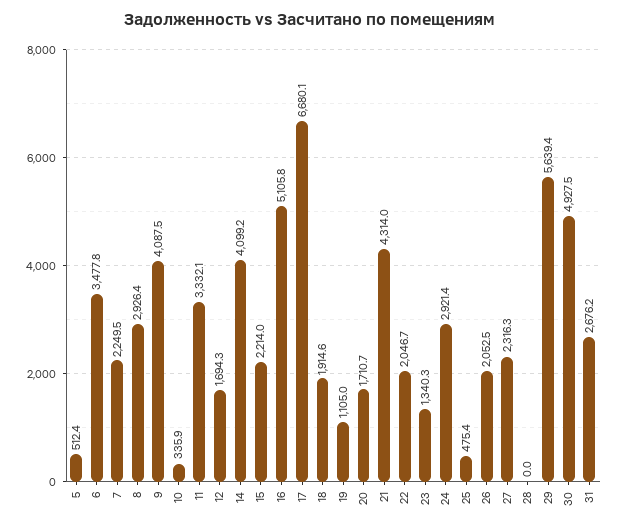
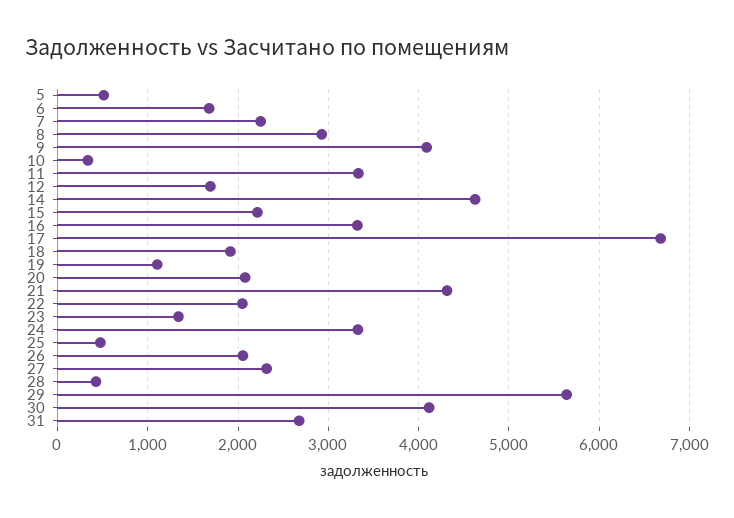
  {
    "5": 512.4,
-   "6": 3477.8,
+   "6": 1700,
    "7": 2249.5,
    "8": 2926.4,
    "9": 4087.5,
    "10": 335.9,
    "11": 3332.1,
    "12": 1694.3,
-   "14": 4099.2,
+   "14": 4600,
    "15": 2214,
-   "16": 5105.8,
+   "16": 3300,
    "17": 6680.1,
    "18": 1914.6,
    "19": 1105,
-   "20": 1710.7,
+   "20": 2100,
    "21": 4314,
    "22": 2046.7,
    "23": 1340.3,
-   "24": 2921.4,
+   "24": 3300,
    "25": 475.4,
    "26": 2052.5,
    "27": 2316.3,
-   "28": 0,
+   "28": 400,
    "29": 5639.4,
-   "30": 4927.5,
+   "30": 4100,
    "31": 2676.2
  }

